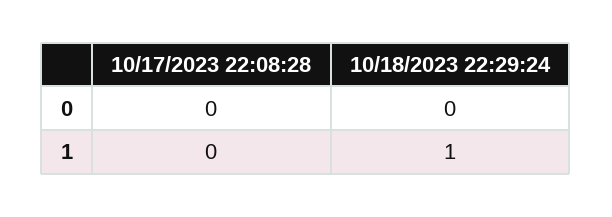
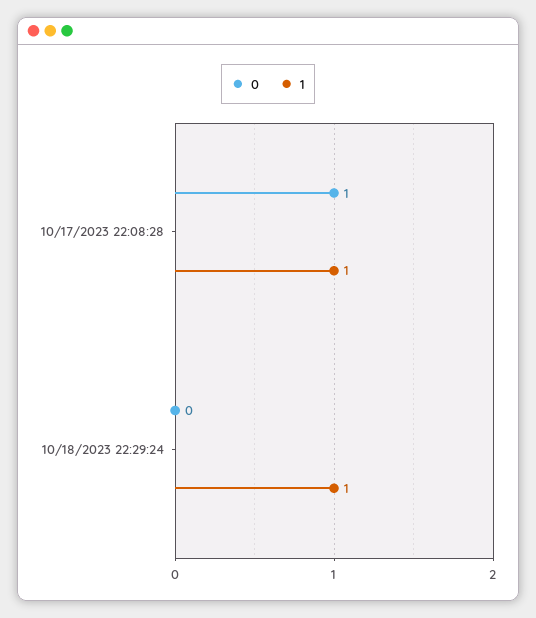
  {
    "0": {
-     "10/17/2023 22:08:28": 0,
+     "10/17/2023 22:08:28": 1,
      "10/18/2023 22:29:24": 0
    },
    "1": {
-     "10/17/2023 22:08:28": 0,
+     "10/17/2023 22:08:28": 1,
      "10/18/2023 22:29:24": 1
    }
  }

